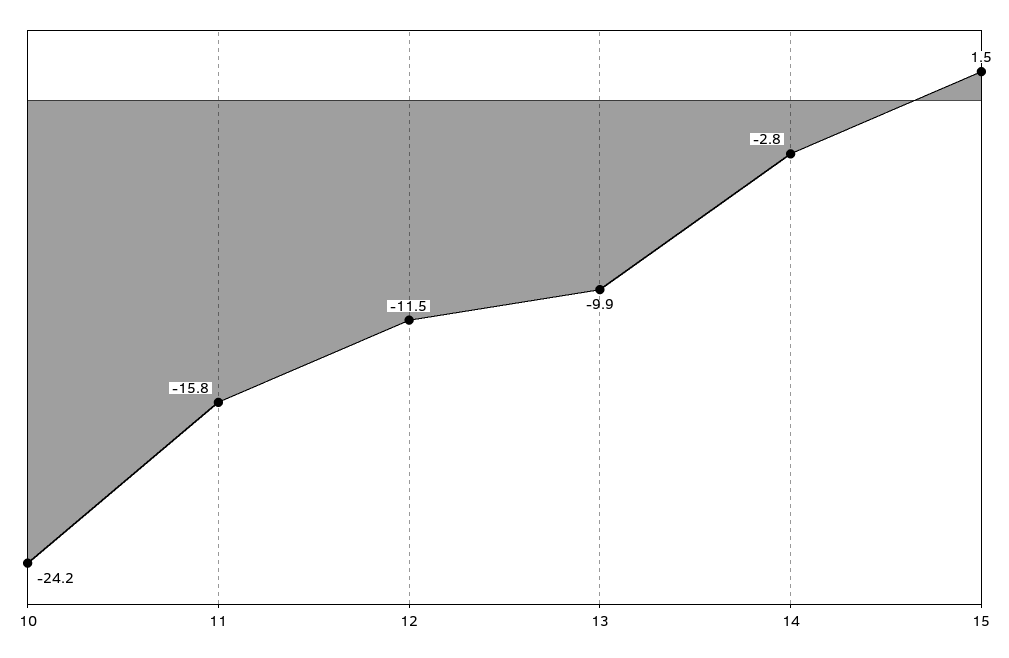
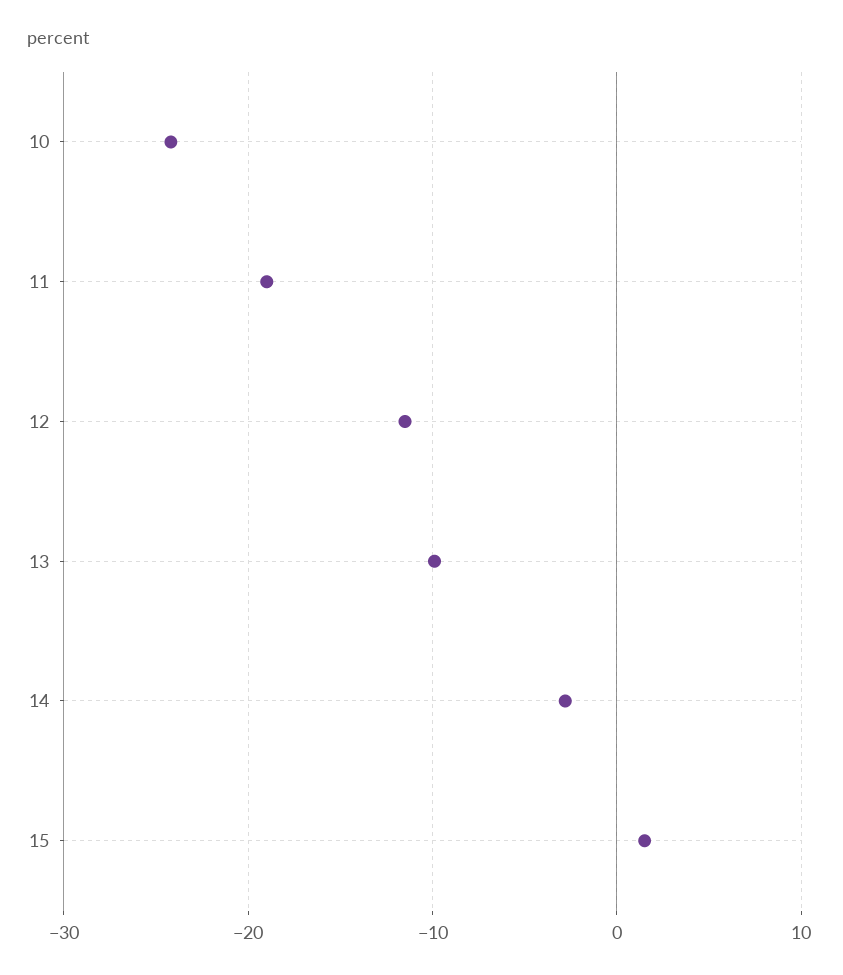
  {
    "10": -24.2,
-   "11": -15.8,
+   "11": -19,
    "12": -11.5,
    "13": -9.9,
    "14": -2.8,
    "15": 1.5
  }

